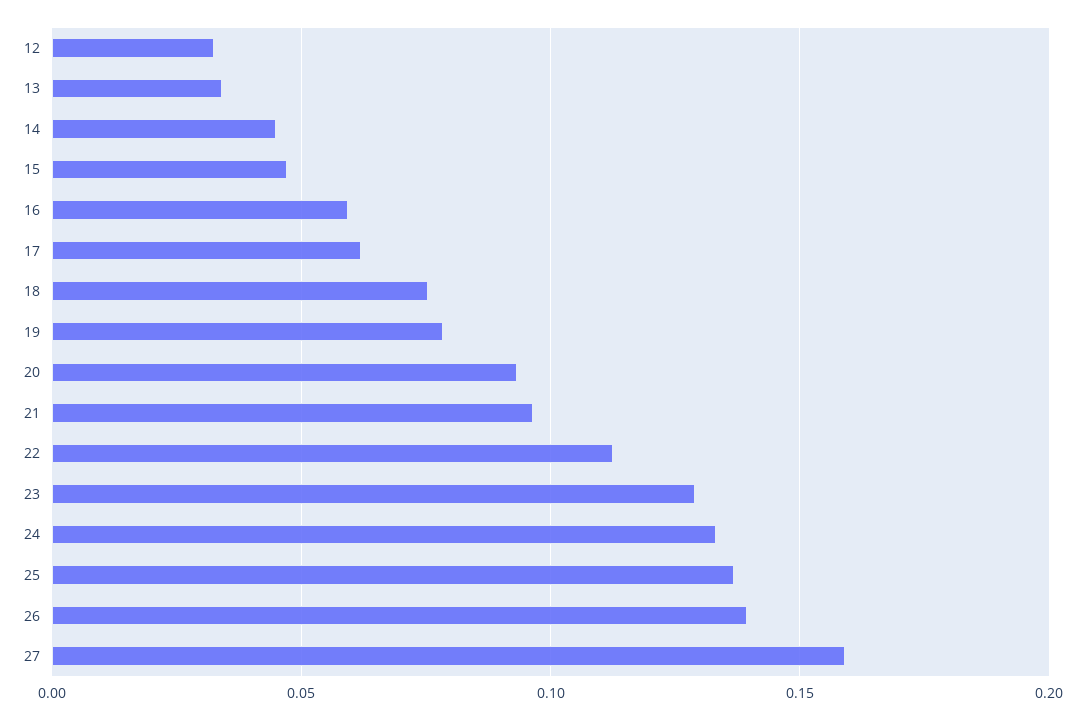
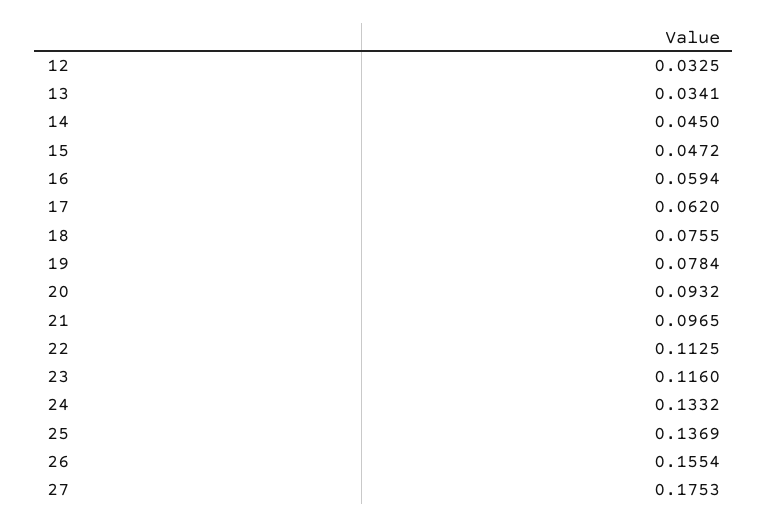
  {
    "12": 0.0325,
    "13": 0.0341,
    "14": 0.045,
    "15": 0.0472,
    "16": 0.0594,
    "17": 0.062,
    "18": 0.0755,
    "19": 0.0784,
    "20": 0.0932,
    "21": 0.0965,
    "22": 0.1125,
-   "23": 0.13,
+   "23": 0.116,
    "24": 0.1332,
    "25": 0.1369,
-   "26": 0.14,
+   "26": 0.1554,
-   "27": 0.16
+   "27": 0.1753
  }

